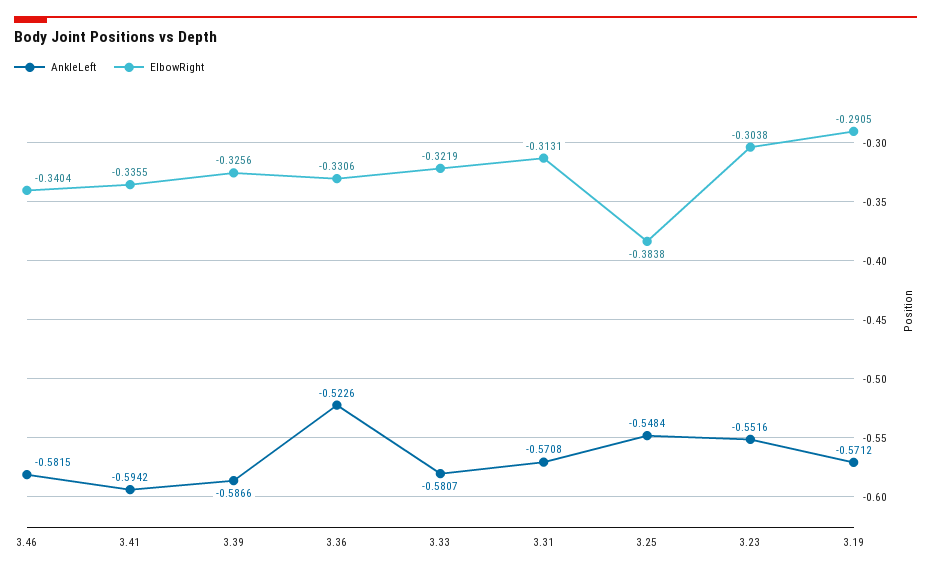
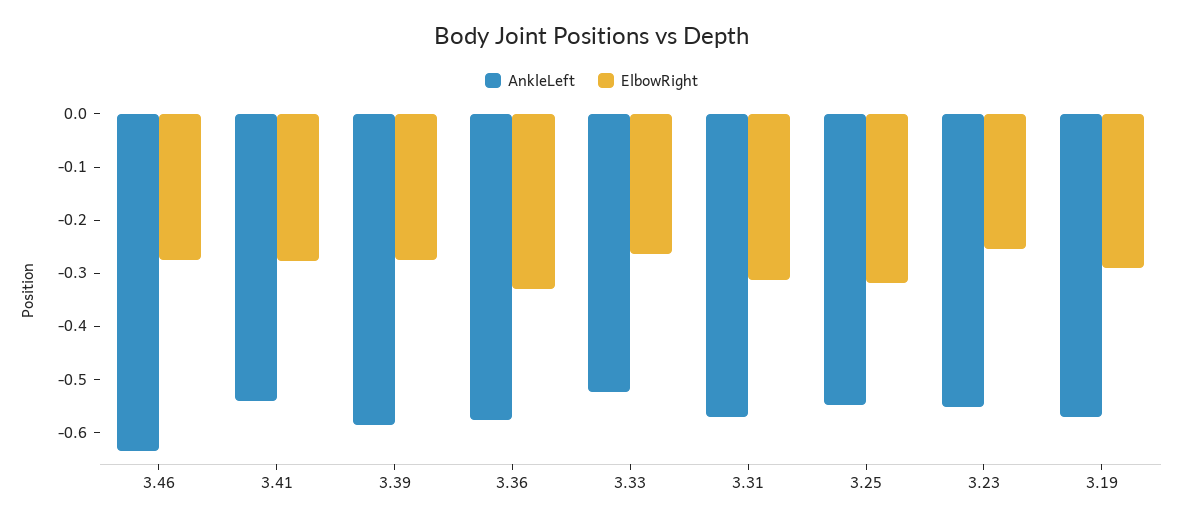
  {
    "AnkleLeft": {
-     "3.46": -0.5815,
+     "3.46": -0.64,
-     "3.41": -0.5942,
+     "3.41": -0.54,
      "3.39": -0.5866,
-     "3.36": -0.5226,
+     "3.36": -0.58,
-     "3.33": -0.5807,
+     "3.33": -0.52,
      "3.31": -0.5708,
      "3.25": -0.5484,
      "3.23": -0.5516,
      "3.19": -0.5712
    },
    "ElbowRight": {
-     "3.46": -0.3404,
+     "3.46": -0.28,
-     "3.41": -0.3355,
+     "3.41": -0.28,
-     "3.39": -0.3256,
+     "3.39": -0.28,
      "3.36": -0.3306,
-     "3.33": -0.3219,
+     "3.33": -0.26,
      "3.31": -0.3131,
-     "3.25": -0.3838,
+     "3.25": -0.32,
-     "3.23": -0.3038,
+     "3.23": -0.26,
      "3.19": -0.2905
    }
  }

